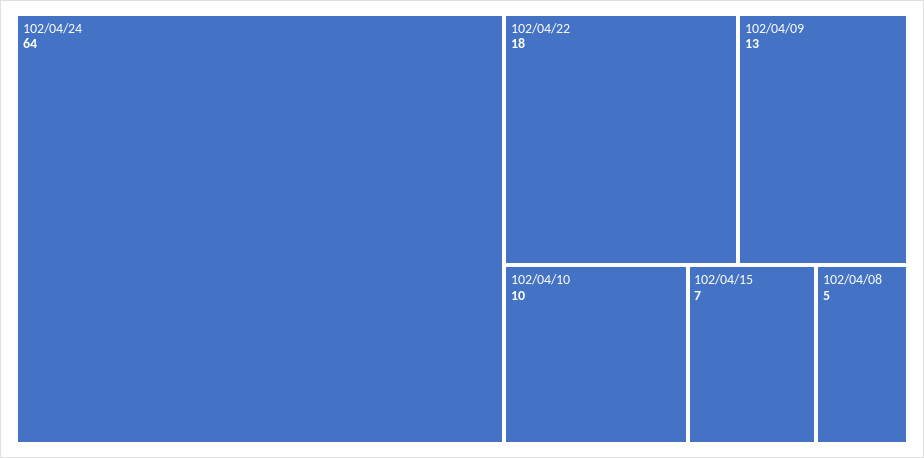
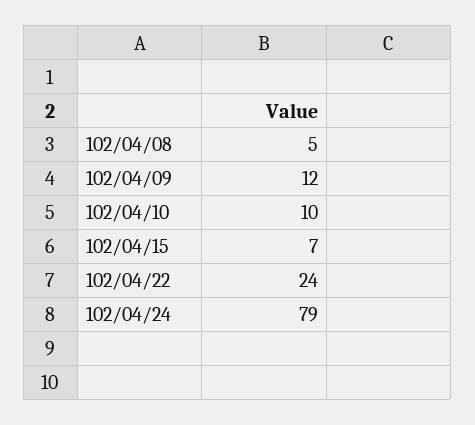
  {
-   "102/04/24": 64,
+   "102/04/24": 79,
-   "102/04/22": 18,
+   "102/04/22": 24,
-   "102/04/09": 13,
+   "102/04/09": 12,
    "102/04/10": 10,
    "102/04/15": 7,
    "102/04/08": 5
  }

